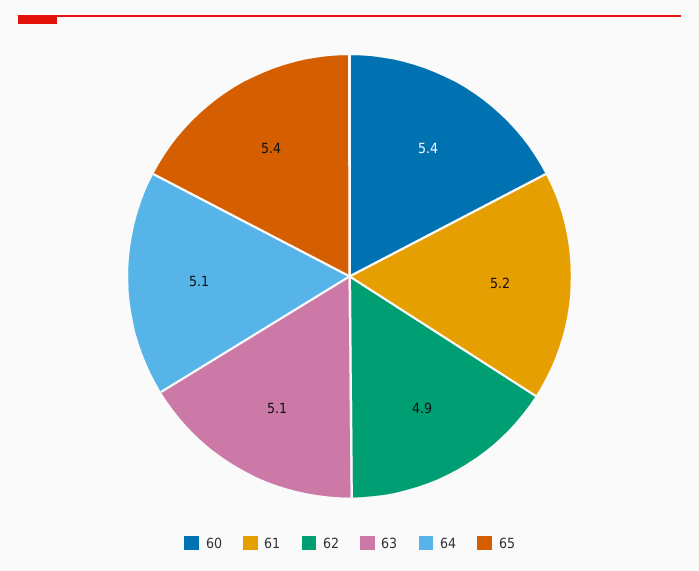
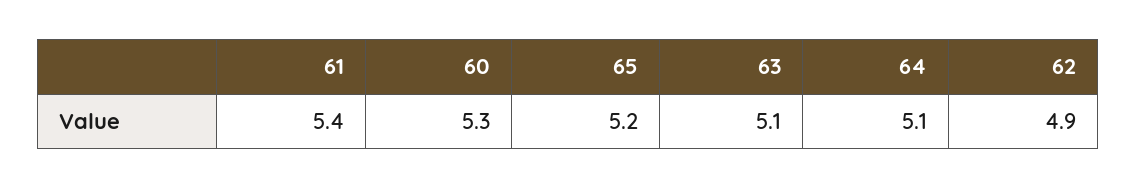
  {
-   "60": 5.4,
+   "60": 5.3,
-   "61": 5.2,
+   "61": 5.4,
    "62": 4.9,
    "63": 5.1,
    "64": 5.1,
-   "65": 5.4
+   "65": 5.2
  }

